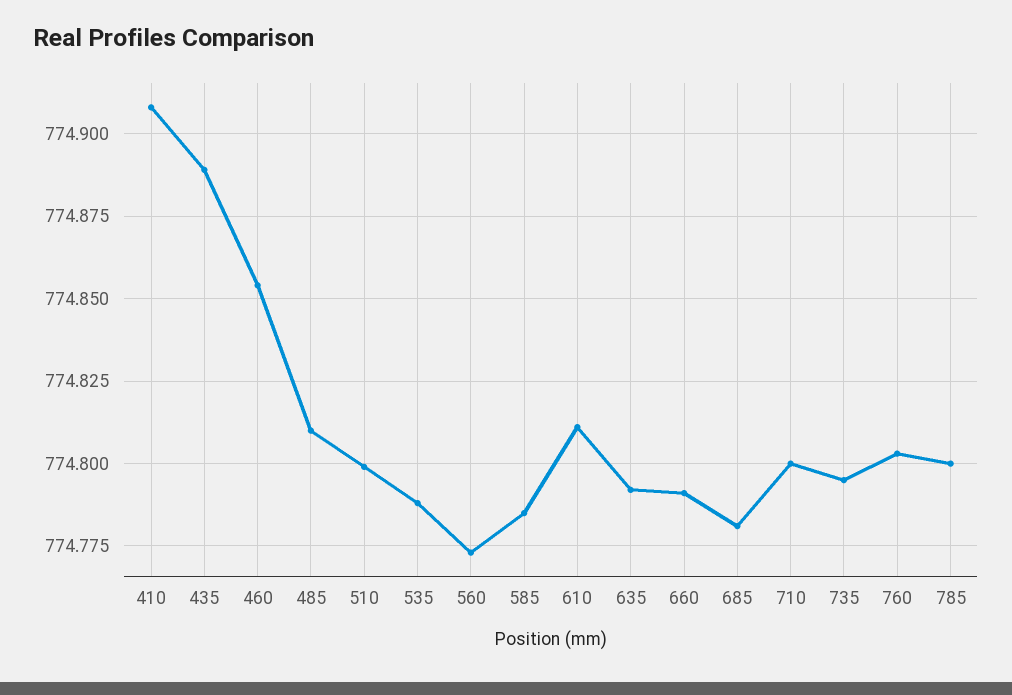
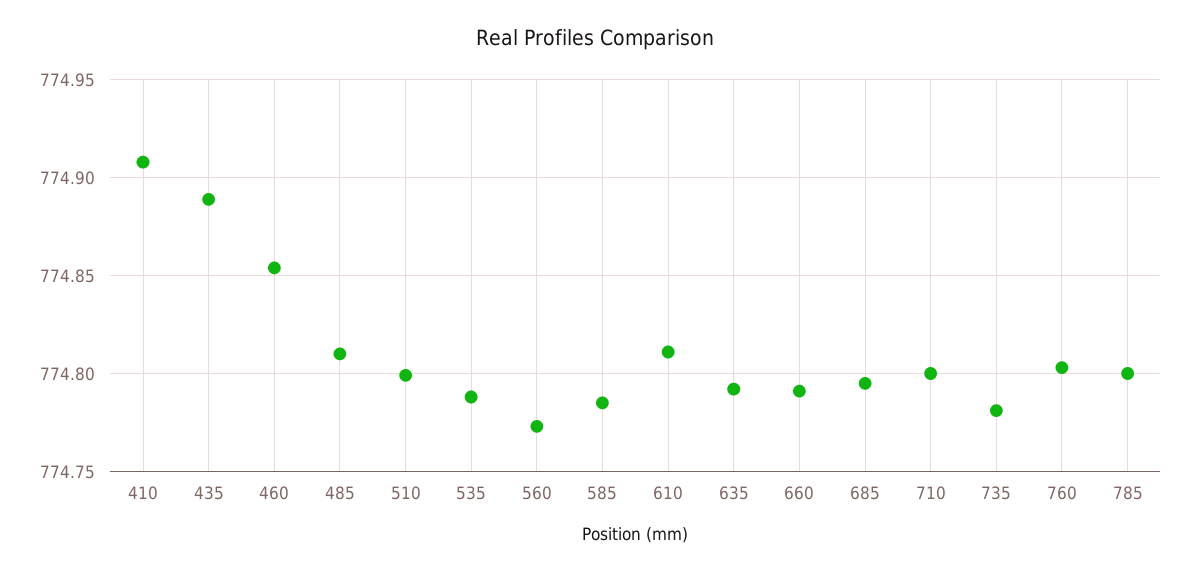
  {
    "410": 774.91,
    "435": 774.89,
    "460": 774.855,
    "485": 774.81,
    "510": 774.8,
    "535": 774.79,
    "560": 774.775,
    "585": 774.785,
    "610": 774.81,
    "635": 774.79,
    "660": 774.79,
-   "685": 774.78,
+   "685": 774.795,
    "710": 774.8,
-   "735": 774.795,
+   "735": 774.78,
    "760": 774.805,
    "785": 774.8
  }

